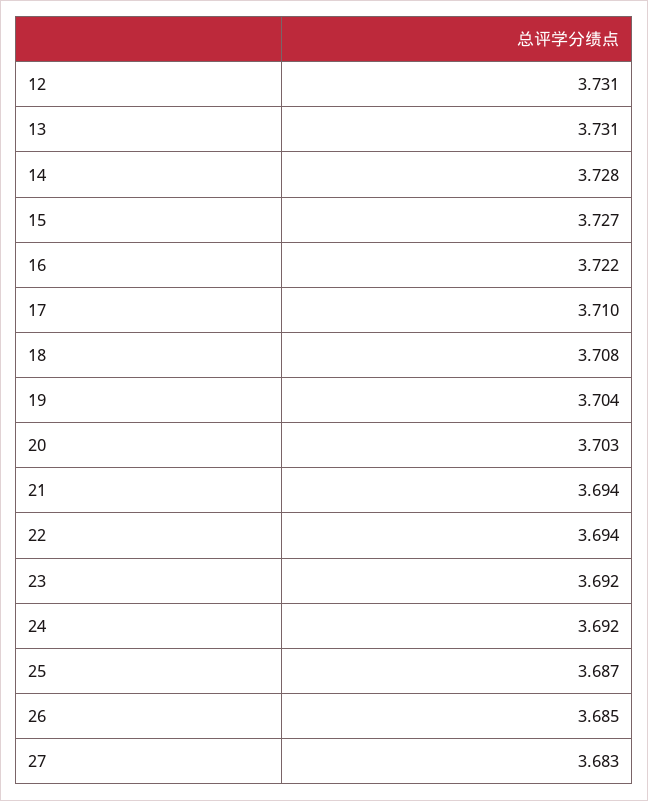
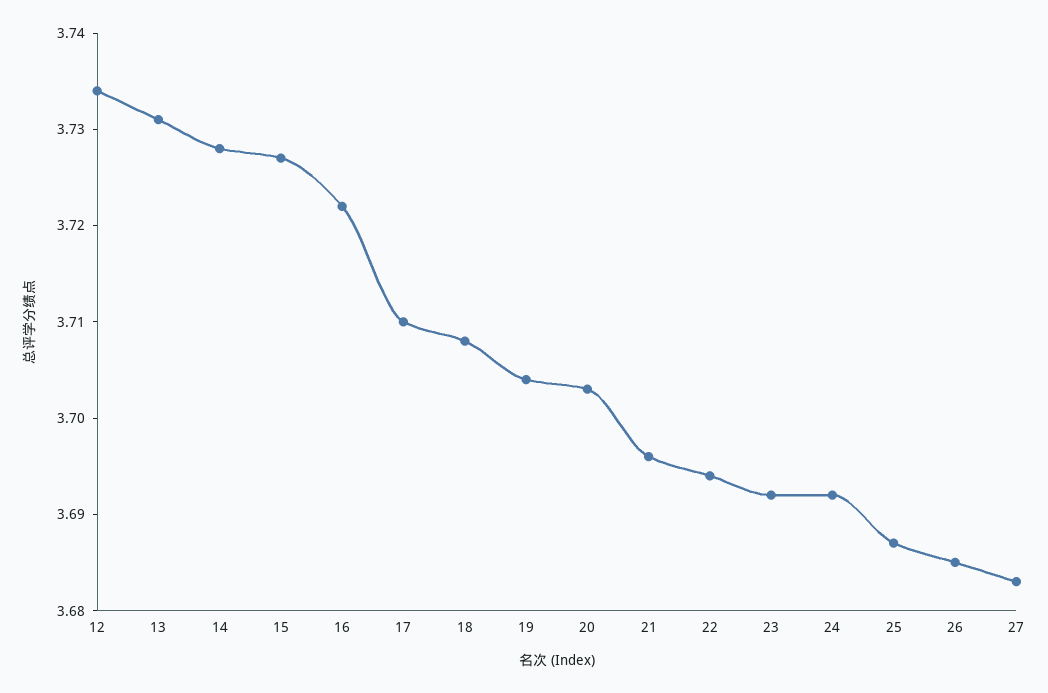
  {
-   "12": 3.731,
+   "12": 3.734,
    "13": 3.731,
    "14": 3.728,
    "15": 3.727,
    "16": 3.722,
    "17": 3.71,
    "18": 3.708,
    "19": 3.704,
    "20": 3.703,
-   "21": 3.694,
+   "21": 3.696,
    "22": 3.694,
    "23": 3.692,
    "24": 3.692,
    "25": 3.687,
    "26": 3.685,
    "27": 3.683
  }

